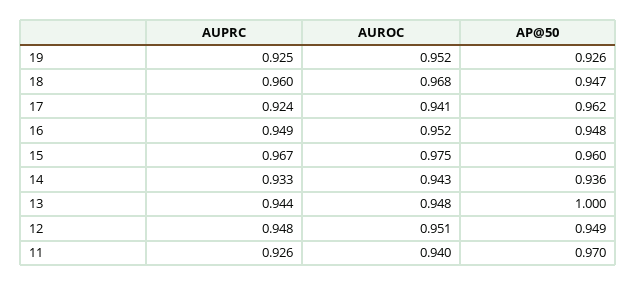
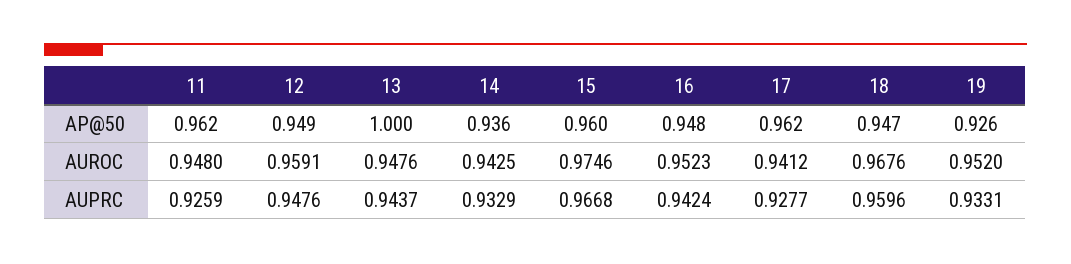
  {
    "AUPRC": {
-     "19": 0.925,
+     "19": 0.9331,
      "18": 0.9596,
-     "17": 0.924,
+     "17": 0.9277,
-     "16": 0.949,
+     "16": 0.9424,
      "15": 0.9668,
      "14": 0.9329,
      "13": 0.9437,
      "12": 0.9476,
      "11": 0.9259
    },
    "AUROC": {
      "19": 0.952,
      "18": 0.9676,
      "17": 0.9412,
      "16": 0.9523,
      "15": 0.9746,
      "14": 0.9425,
      "13": 0.9476,
-     "12": 0.951,
+     "12": 0.9591,
-     "11": 0.94
+     "11": 0.948
    },
    "AP@50": {
      "19": 0.926,
      "18": 0.947,
      "17": 0.962,
      "16": 0.948,
      "15": 0.96,
      "14": 0.936,
      "13": 1,
      "12": 0.949,
-     "11": 0.97
+     "11": 0.962
    }
  }

